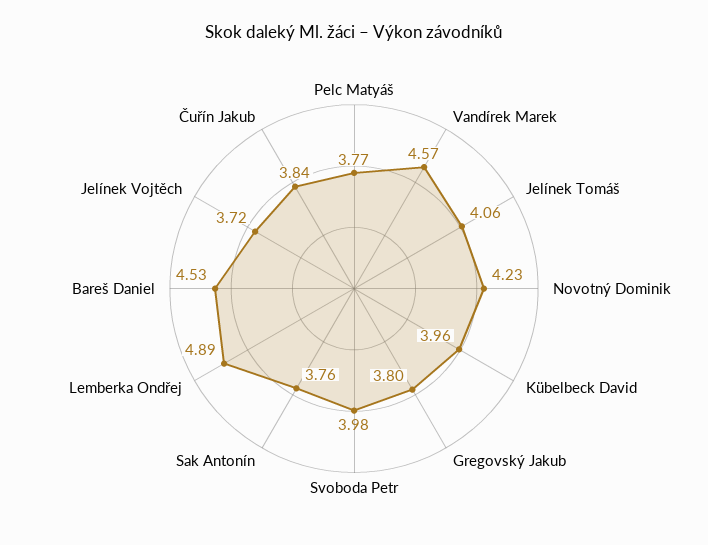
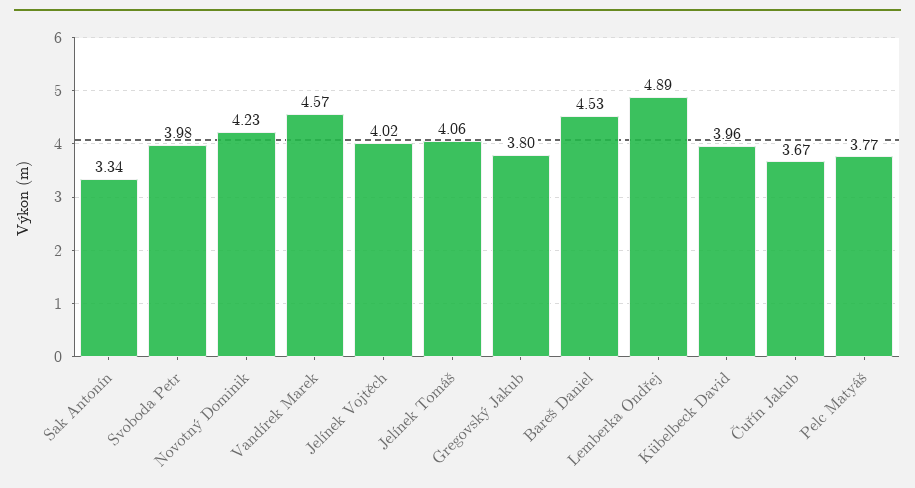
  {
    "Pelc Matyáš": 3.77,
    "Vandírek Marek": 4.57,
    "Jelínek Tomáš": 4.06,
    "Novotný Dominik": 4.23,
    "Kübelbeck David": 3.96,
    "Gregovský Jakub": 3.8,
    "Svoboda Petr": 3.98,
-   "Sak Antonín": 3.76,
+   "Sak Antonín": 3.34,
    "Lemberka Ondřej": 4.89,
    "Bareš Daniel": 4.53,
-   "Jelínek Vojtěch": 3.72,
+   "Jelínek Vojtěch": 4.02,
-   "Čuřín Jakub": 3.84
+   "Čuřín Jakub": 3.67
  }

